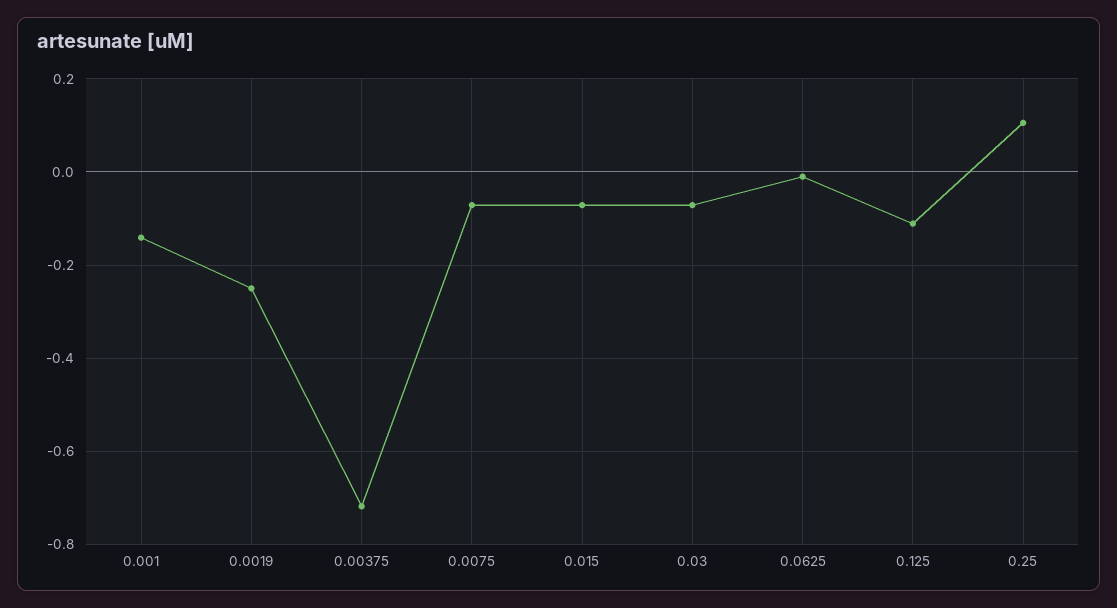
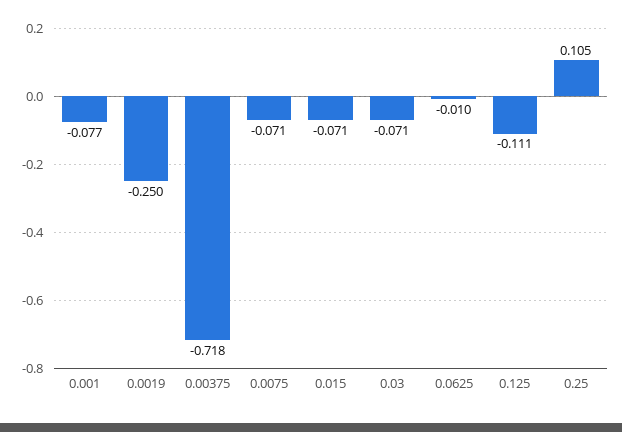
  {
-   "0.001": -0.14,
+   "0.001": -0.077,
    "0.0019": -0.25,
    "0.00375": -0.718,
    "0.0075": -0.071,
    "0.015": -0.071,
    "0.03": -0.071,
    "0.0625": -0.01,
    "0.125": -0.111,
    "0.25": 0.105
  }

